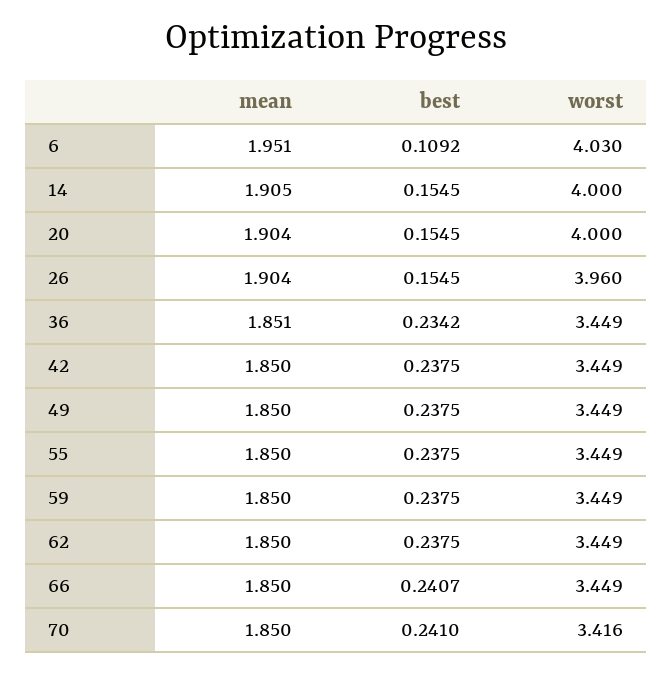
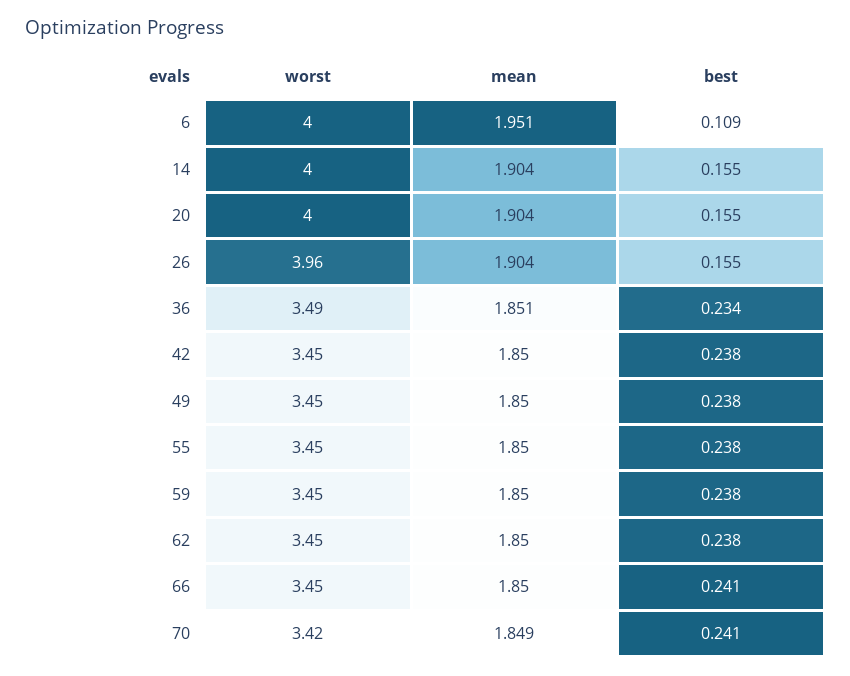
  {
    "mean": {
      "6": 1.951,
-     "14": 1.905,
+     "14": 1.904,
      "20": 1.904,
      "26": 1.904,
      "36": 1.851,
      "42": 1.85,
      "49": 1.85,
      "55": 1.85,
      "59": 1.85,
      "62": 1.85,
      "66": 1.85,
-     "70": 1.85
+     "70": 1.849
    },
    "best": {
      "6": 0.1092,
      "14": 0.1545,
      "20": 0.1545,
      "26": 0.1545,
      "36": 0.2342,
      "42": 0.2375,
      "49": 0.2375,
      "55": 0.2375,
      "59": 0.2375,
      "62": 0.2375,
      "66": 0.2407,
      "70": 0.241
    },
    "worst": {
-     "6": 4.03,
+     "6": 4,
      "14": 4,
      "20": 4,
      "26": 3.96,
-     "36": 3.449,
+     "36": 3.49,
      "42": 3.449,
      "49": 3.449,
      "55": 3.449,
      "59": 3.449,
      "62": 3.449,
      "66": 3.449,
      "70": 3.416
    }
  }

